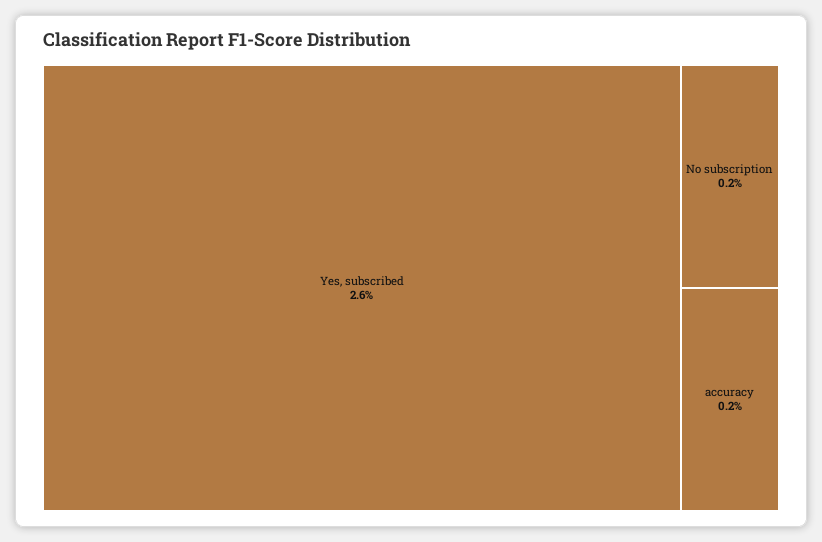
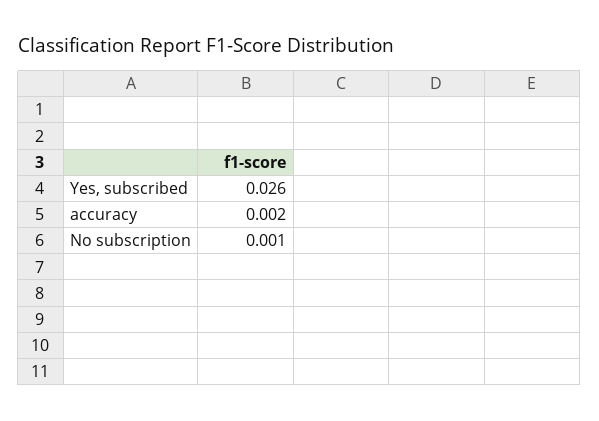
  {
    "Yes, subscribed": 0.026,
-   "No subscription": 0.002,
+   "No subscription": 0.001,
    "accuracy": 0.002
  }

